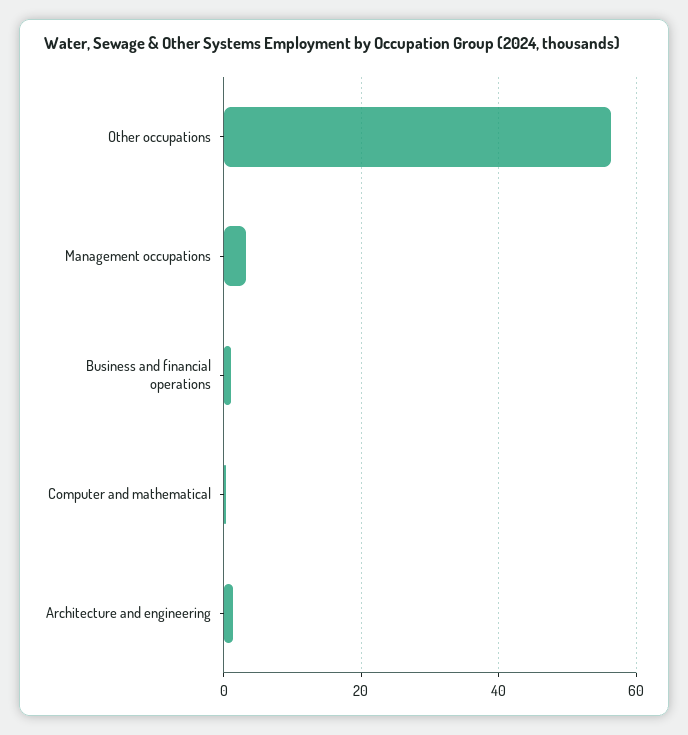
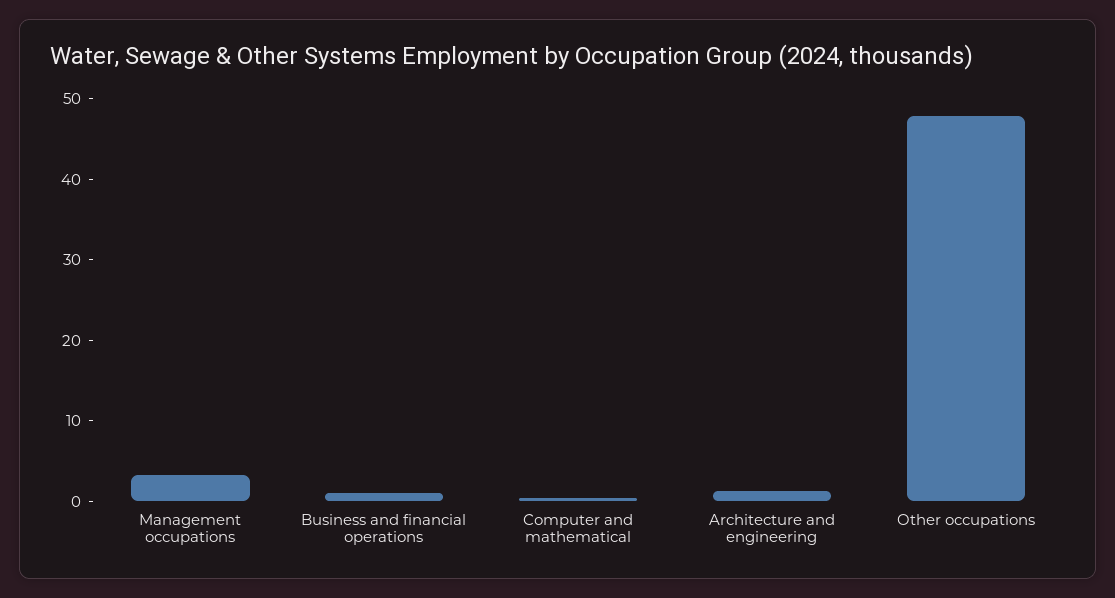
  {
-   "Other occupations": 56,
+   "Other occupations": 48,
    "Management occupations": 4,
    "Business and financial operations": 2,
    "Computer and mathematical": 0,
    "Architecture and engineering": 2
  }

